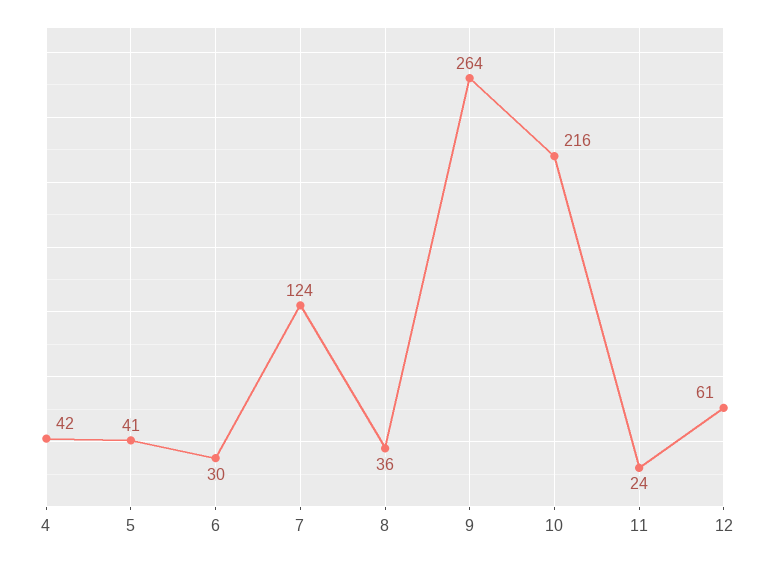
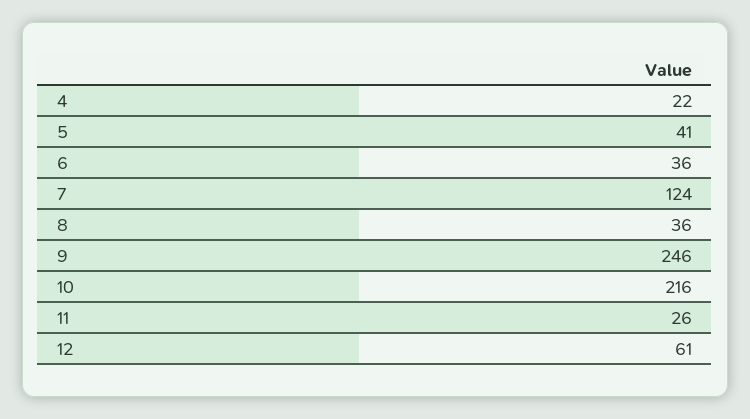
  {
-   "4": 42,
+   "4": 22,
    "5": 41,
-   "6": 30,
+   "6": 36,
    "7": 124,
    "8": 36,
-   "9": 264,
+   "9": 246,
    "10": 216,
-   "11": 24,
+   "11": 26,
    "12": 61
  }

